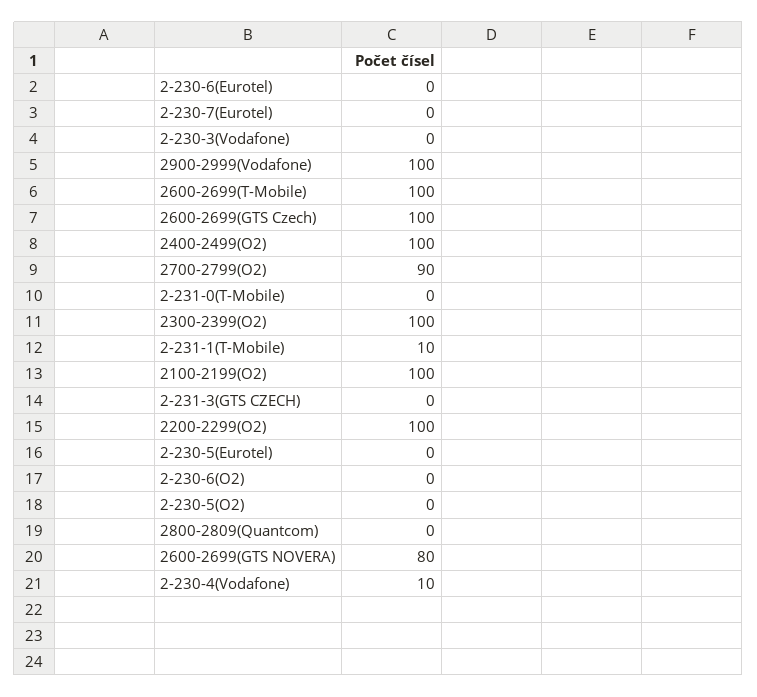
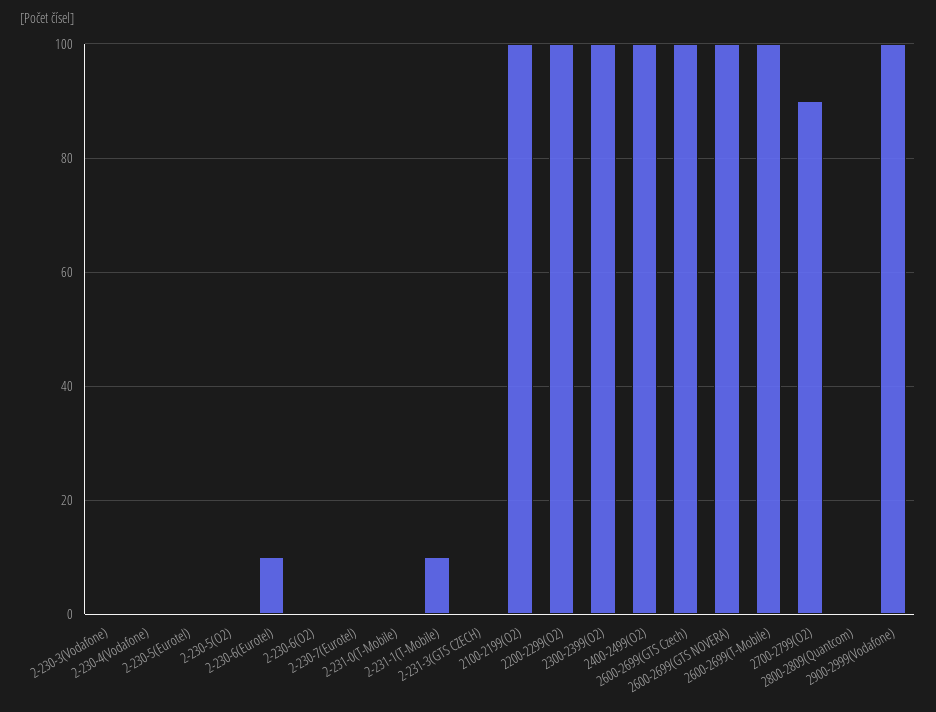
  {
-   "2-230-6(Eurotel)": 0,
+   "2-230-6(Eurotel)": 10,
    "2-230-7(Eurotel)": 0,
    "2-230-3(Vodafone)": 0,
    "2900-2999(Vodafone)": 100,
    "2600-2699(T-Mobile)": 100,
    "2600-2699(GTS Czech)": 100,
    "2400-2499(O2)": 100,
    "2700-2799(O2)": 90,
    "2-231-0(T-Mobile)": 0,
    "2300-2399(O2)": 100,
    "2-231-1(T-Mobile)": 10,
    "2100-2199(O2)": 100,
    "2-231-3(GTS CZECH)": 0,
    "2200-2299(O2)": 100,
    "2-230-5(Eurotel)": 0,
    "2-230-6(O2)": 0,
    "2-230-5(O2)": 0,
    "2800-2809(Quantcom)": 0,
-   "2600-2699(GTS NOVERA)": 80,
+   "2600-2699(GTS NOVERA)": 100,
-   "2-230-4(Vodafone)": 10
+   "2-230-4(Vodafone)": 0
  }

